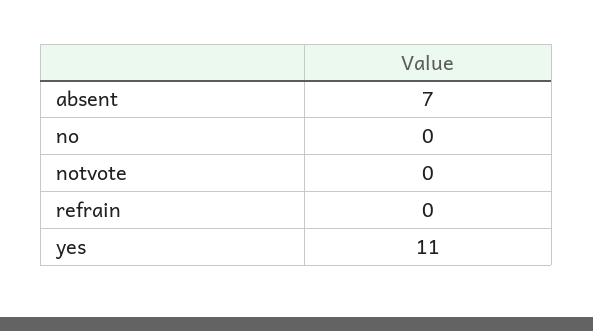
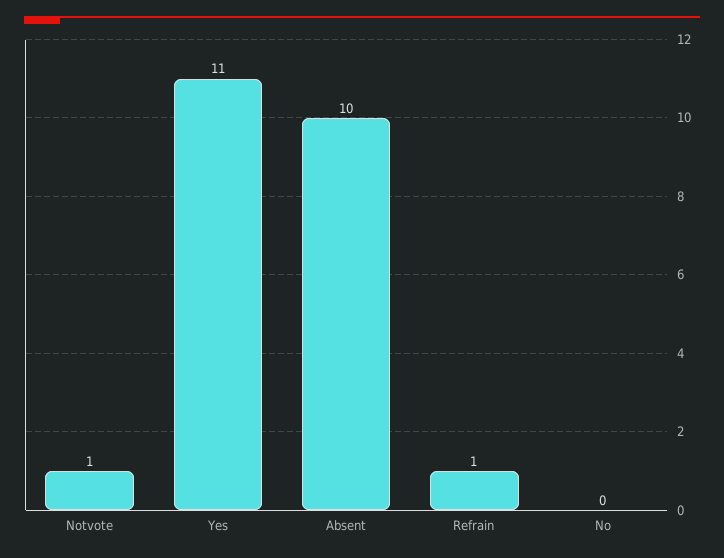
  {
-   "absent": 7,
+   "absent": 10,
    "no": 0,
-   "notvote": 0,
+   "notvote": 1,
-   "refrain": 0,
+   "refrain": 1,
    "yes": 11
  }

